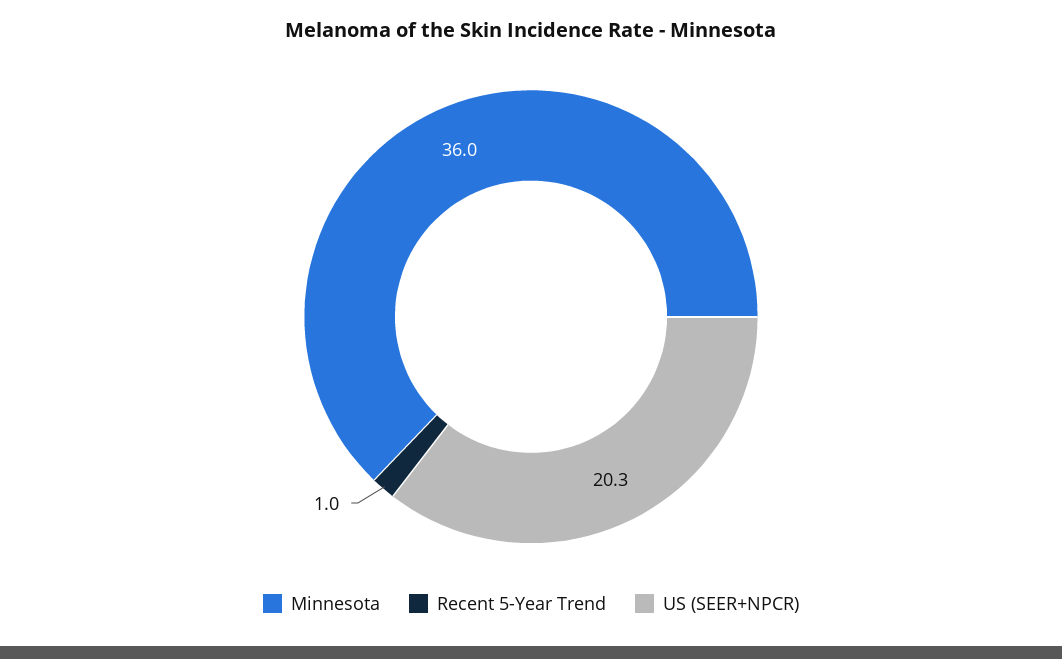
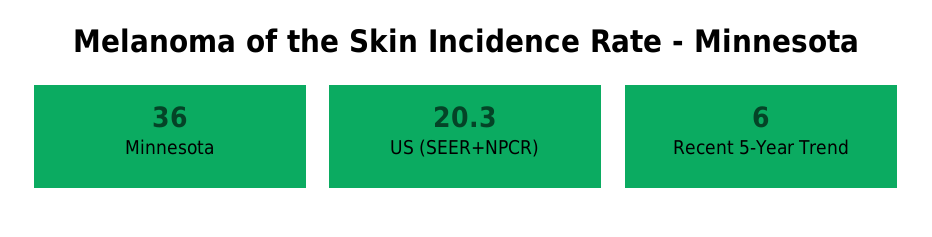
  {
    "Minnesota": 36,
-   "Recent 5-Year Trend": 1,
+   "Recent 5-Year Trend": 6,
    "US (SEER+NPCR)": 20.3
  }

